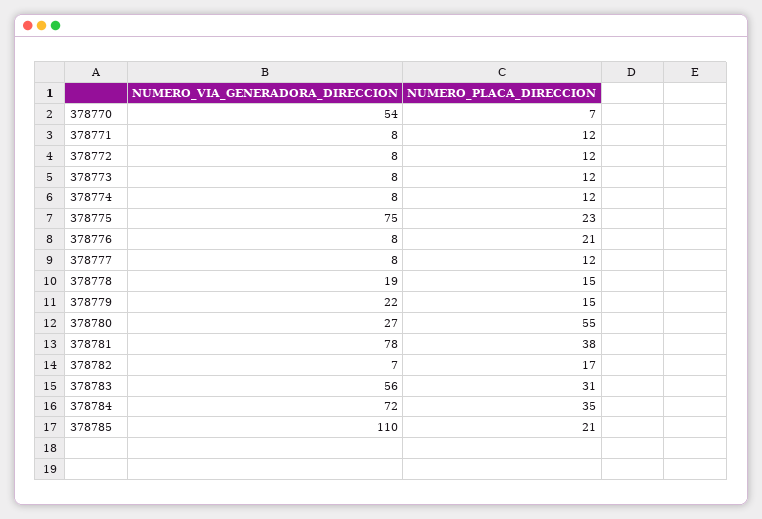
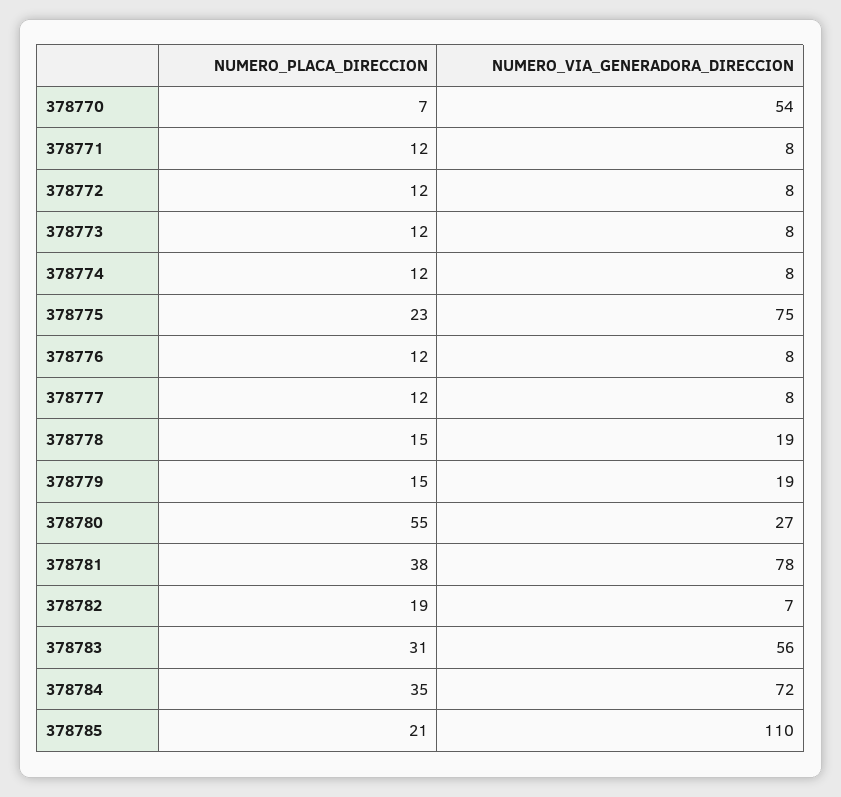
  {
    "NUMERO_VIA_GENERADORA_DIRECCION": {
      "378770": 54,
      "378771": 8,
      "378772": 8,
      "378773": 8,
      "378774": 8,
      "378775": 75,
      "378776": 8,
      "378777": 8,
      "378778": 19,
-     "378779": 22,
+     "378779": 19,
      "378780": 27,
      "378781": 78,
      "378782": 7,
      "378783": 56,
      "378784": 72,
      "378785": 110
    },
    "NUMERO_PLACA_DIRECCION": {
      "378770": 7,
      "378771": 12,
      "378772": 12,
      "378773": 12,
      "378774": 12,
      "378775": 23,
-     "378776": 21,
+     "378776": 12,
      "378777": 12,
      "378778": 15,
      "378779": 15,
      "378780": 55,
      "378781": 38,
-     "378782": 17,
+     "378782": 19,
      "378783": 31,
      "378784": 35,
      "378785": 21
    }
  }

